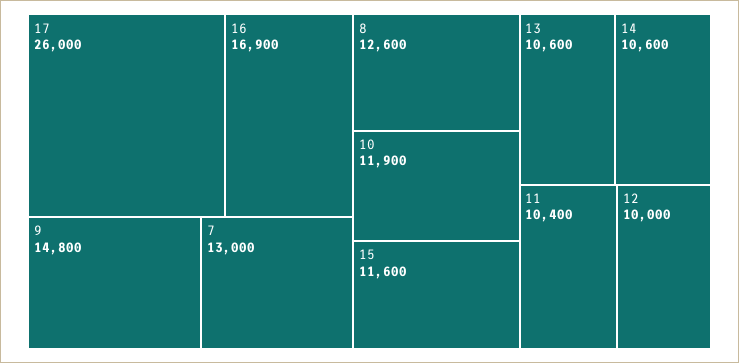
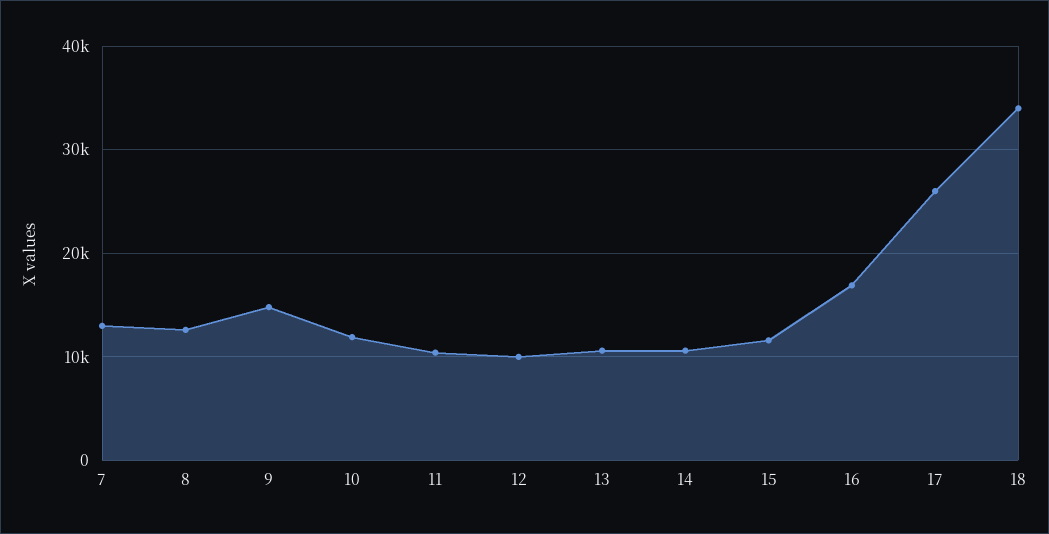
  {
    "17": 26000,
    "16": 16900,
    "9": 14800,
    "7": 13000,
    "8": 12600,
    "10": 11900,
    "15": 11600,
    "13": 10600,
    "14": 10600,
    "11": 10400,
-   "12": 10000
+   "12": 10000,
+   "18": 34000
  }

